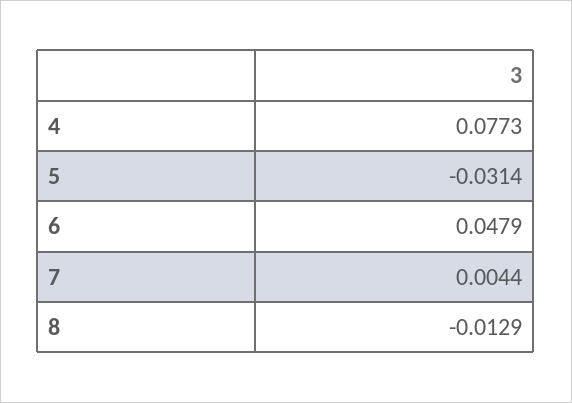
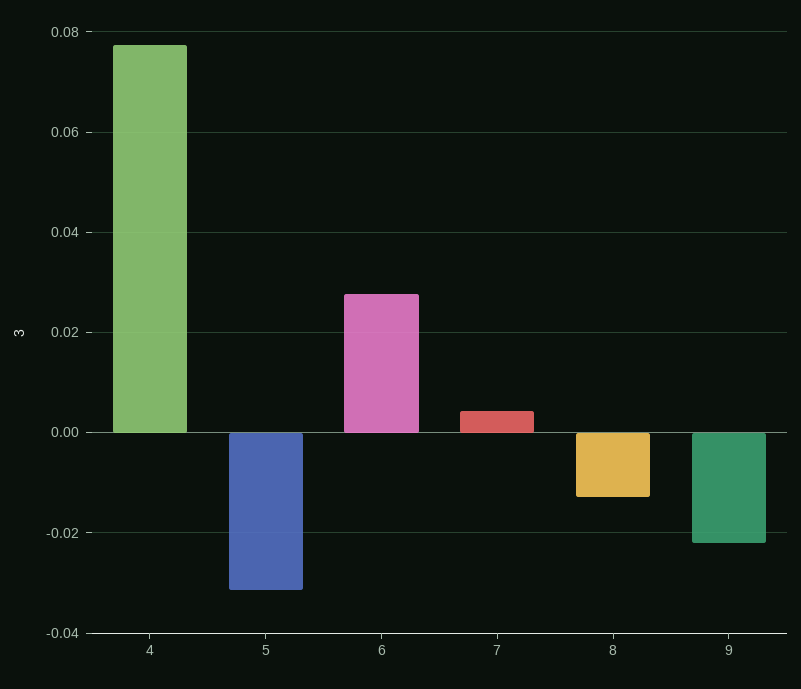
  {
    "4": 0.0773,
    "5": -0.0314,
-   "6": 0.0479,
+   "6": 0.028,
    "7": 0.0044,
-   "8": -0.0129
+   "8": -0.0129,
+   "9": -0.022
  }

